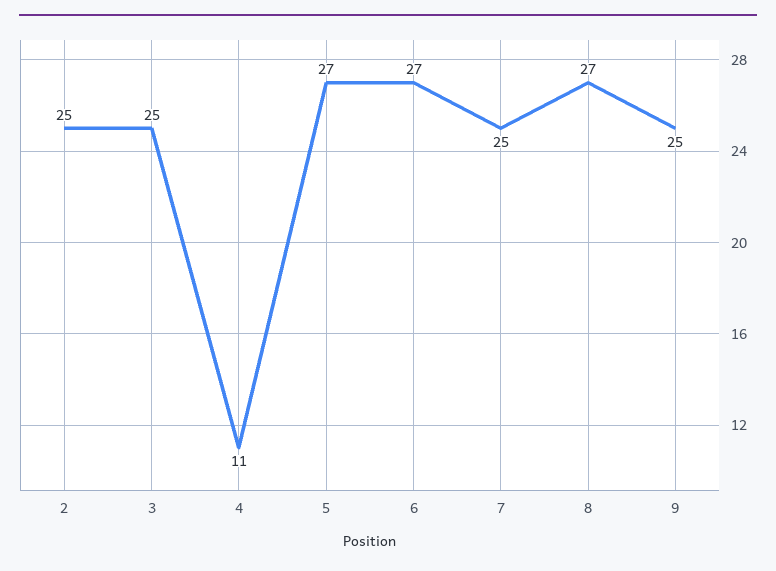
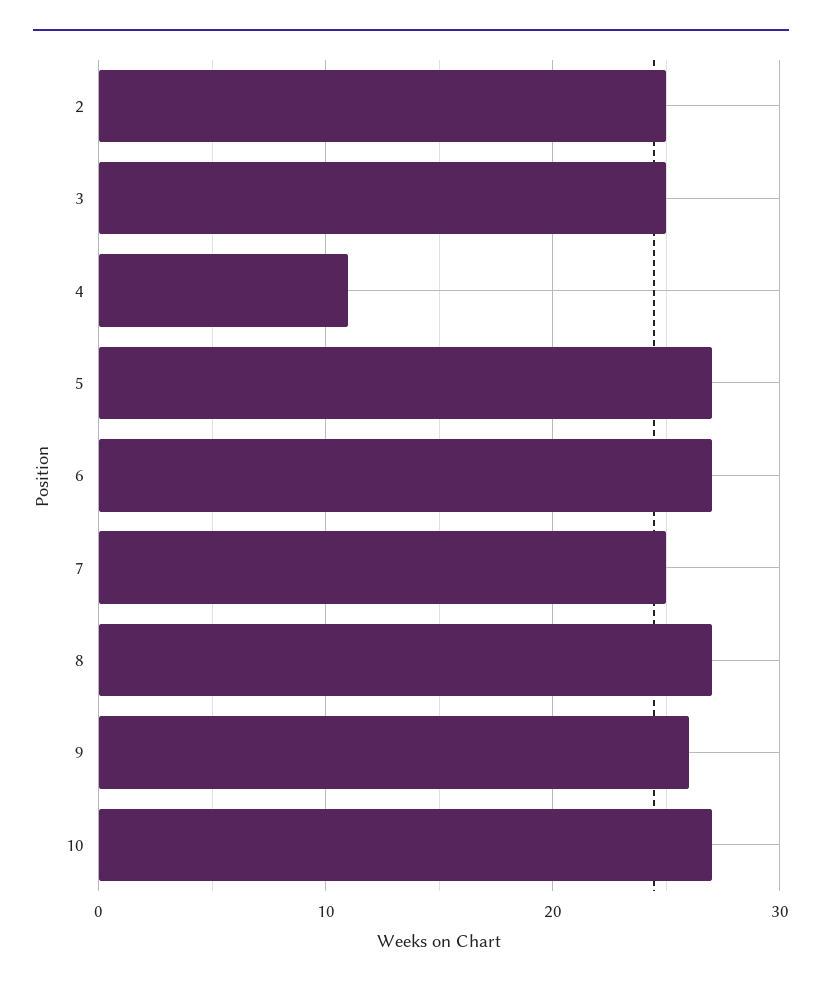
  {
    "2": 25,
    "3": 25,
    "4": 11,
    "5": 27,
    "6": 27,
    "7": 25,
    "8": 27,
-   "9": 25
+   "9": 26,
+   "10": 27
  }

